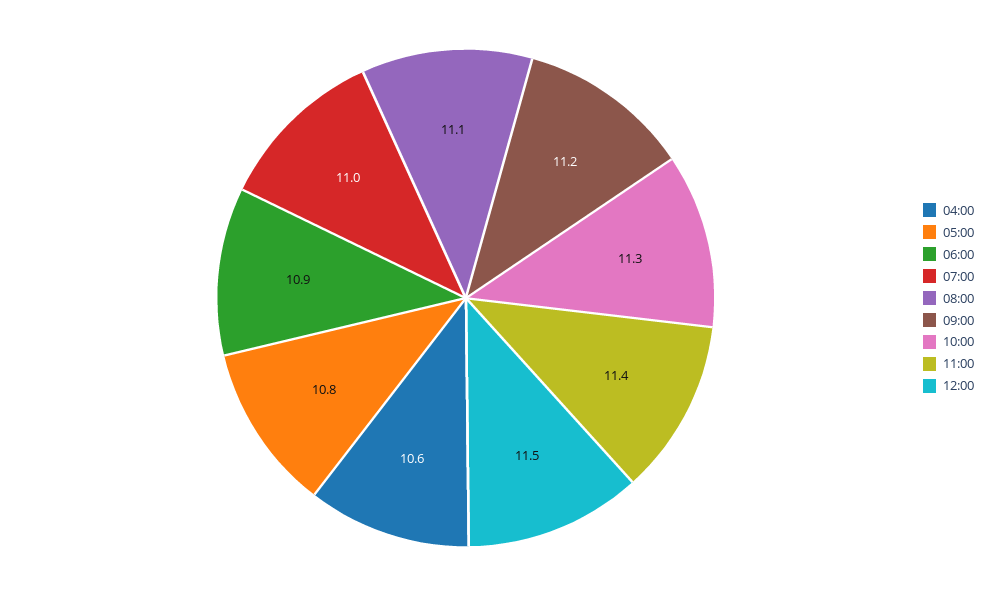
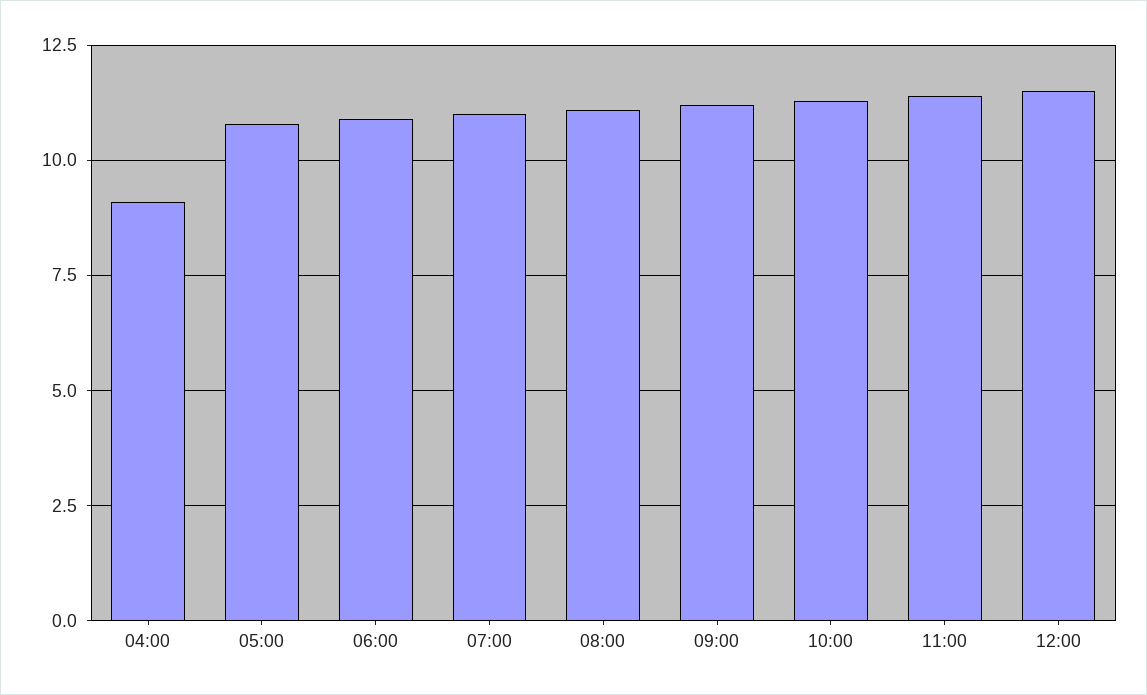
  {
-   "04:00": 10.6,
+   "04:00": 9,
    "05:00": 10.8,
    "06:00": 10.9,
    "07:00": 11,
    "08:00": 11.1,
    "09:00": 11.2,
    "10:00": 11.3,
    "11:00": 11.4,
    "12:00": 11.5
  }

